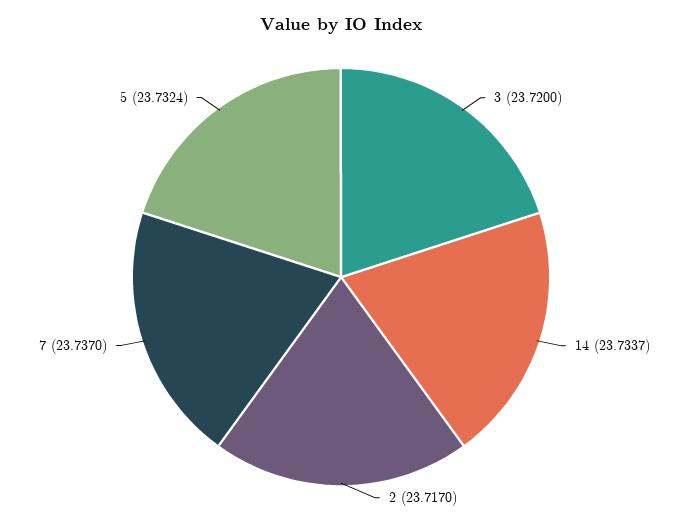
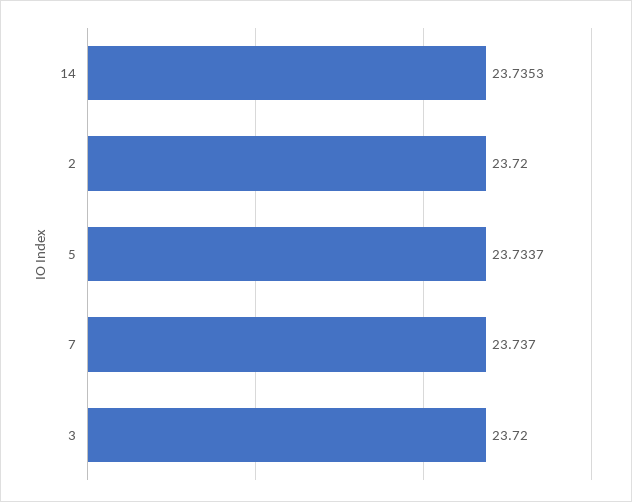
  {
    "3": 23.72,
-   "14": 23.7337,
+   "14": 23.7353,
-   "2": 23.717,
+   "2": 23.72,
    "7": 23.737,
-   "5": 23.7324
+   "5": 23.7337
  }

